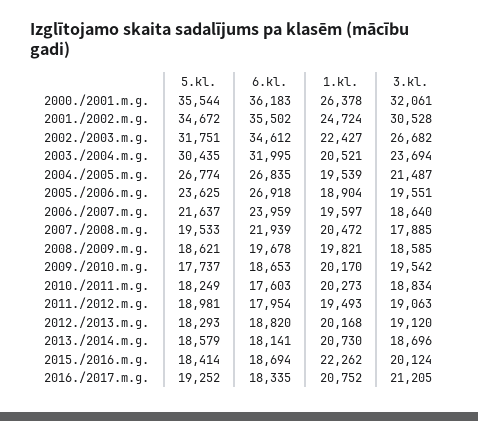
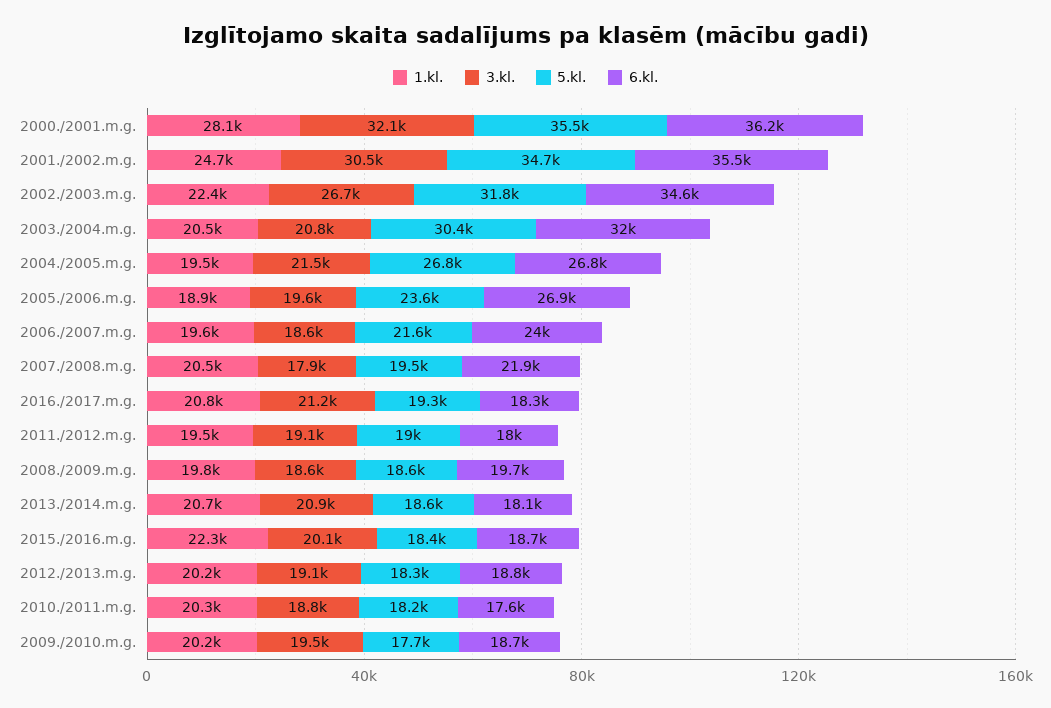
  {
    "5.kl.": {
      "2000./2001.m.g.": 35544,
      "2001./2002.m.g.": 34672,
      "2002./2003.m.g.": 31751,
      "2003./2004.m.g.": 30435,
      "2004./2005.m.g.": 26774,
      "2005./2006.m.g.": 23625,
      "2006./2007.m.g.": 21637,
      "2007./2008.m.g.": 19533,
      "2008./2009.m.g.": 18621,
      "2009./2010.m.g.": 17737,
      "2010./2011.m.g.": 18249,
      "2011./2012.m.g.": 18981,
      "2012./2013.m.g.": 18293,
      "2013./2014.m.g.": 18579,
      "2015./2016.m.g.": 18414,
      "2016./2017.m.g.": 19252
    },
    "6.kl.": {
      "2000./2001.m.g.": 36183,
      "2001./2002.m.g.": 35502,
      "2002./2003.m.g.": 34612,
      "2003./2004.m.g.": 31995,
      "2004./2005.m.g.": 26835,
      "2005./2006.m.g.": 26918,
      "2006./2007.m.g.": 23959,
      "2007./2008.m.g.": 21939,
      "2008./2009.m.g.": 19678,
      "2009./2010.m.g.": 18653,
      "2010./2011.m.g.": 17603,
      "2011./2012.m.g.": 17954,
      "2012./2013.m.g.": 18820,
      "2013./2014.m.g.": 18141,
      "2015./2016.m.g.": 18694,
      "2016./2017.m.g.": 18335
    },
    "1.kl.": {
-     "2000./2001.m.g.": 26378,
+     "2000./2001.m.g.": 28100,
      "2001./2002.m.g.": 24724,
      "2002./2003.m.g.": 22427,
      "2003./2004.m.g.": 20521,
      "2004./2005.m.g.": 19539,
      "2005./2006.m.g.": 18904,
      "2006./2007.m.g.": 19597,
      "2007./2008.m.g.": 20472,
      "2008./2009.m.g.": 19821,
      "2009./2010.m.g.": 20170,
      "2010./2011.m.g.": 20273,
      "2011./2012.m.g.": 19493,
      "2012./2013.m.g.": 20168,
      "2013./2014.m.g.": 20730,
      "2015./2016.m.g.": 22262,
      "2016./2017.m.g.": 20752
    },
    "3.kl.": {
      "2000./2001.m.g.": 32061,
      "2001./2002.m.g.": 30528,
      "2002./2003.m.g.": 26682,
-     "2003./2004.m.g.": 23694,
+     "2003./2004.m.g.": 20800,
      "2004./2005.m.g.": 21487,
      "2005./2006.m.g.": 19551,
      "2006./2007.m.g.": 18640,
      "2007./2008.m.g.": 17885,
      "2008./2009.m.g.": 18585,
      "2009./2010.m.g.": 19542,
      "2010./2011.m.g.": 18834,
      "2011./2012.m.g.": 19063,
      "2012./2013.m.g.": 19120,
-     "2013./2014.m.g.": 18696,
+     "2013./2014.m.g.": 20900,
      "2015./2016.m.g.": 20124,
      "2016./2017.m.g.": 21205
    }
  }

